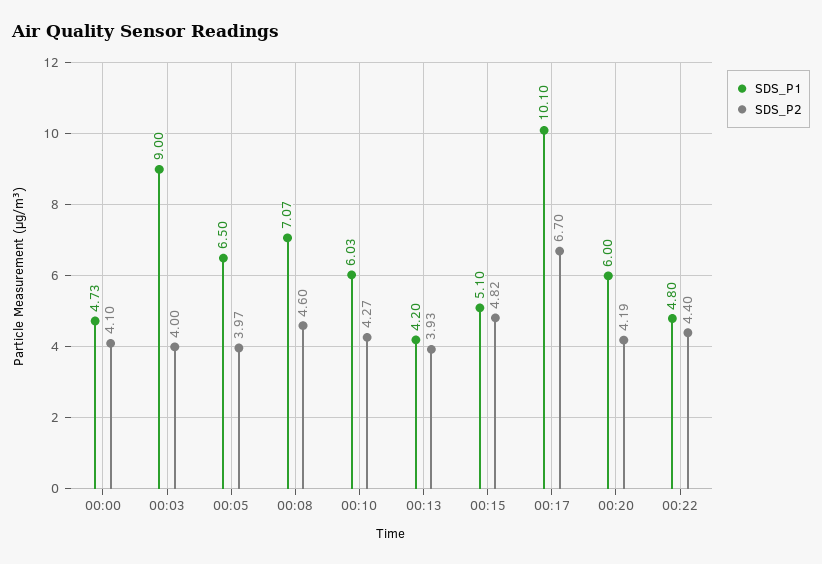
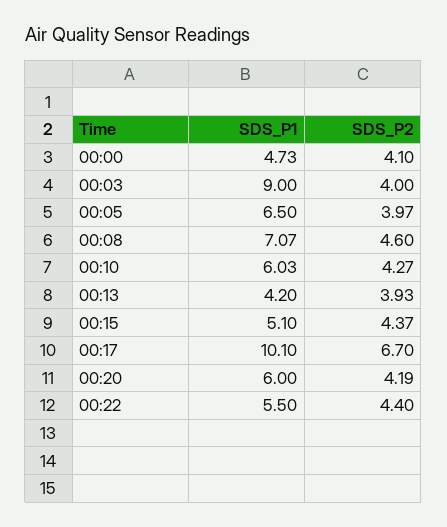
  {
    "SDS_P1": {
      "00:00": 4.73,
      "00:03": 9,
      "00:05": 6.5,
      "00:08": 7.07,
      "00:10": 6.03,
      "00:13": 4.2,
      "00:15": 5.1,
      "00:17": 10.1,
      "00:20": 6,
-     "00:22": 4.8
+     "00:22": 5.5
    },
    "SDS_P2": {
      "00:00": 4.1,
      "00:03": 4,
      "00:05": 3.97,
      "00:08": 4.6,
      "00:10": 4.27,
      "00:13": 3.93,
-     "00:15": 4.82,
+     "00:15": 4.37,
      "00:17": 6.7,
      "00:20": 4.19,
      "00:22": 4.4
    }
  }

